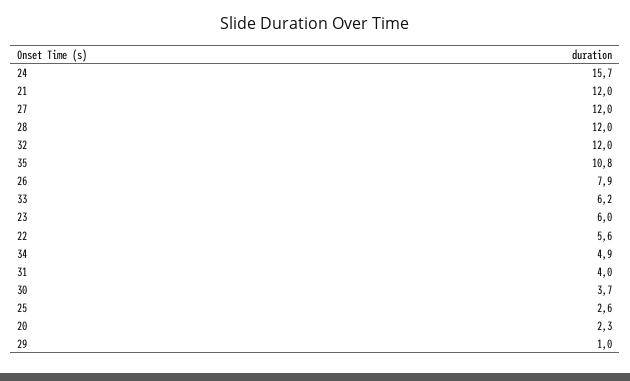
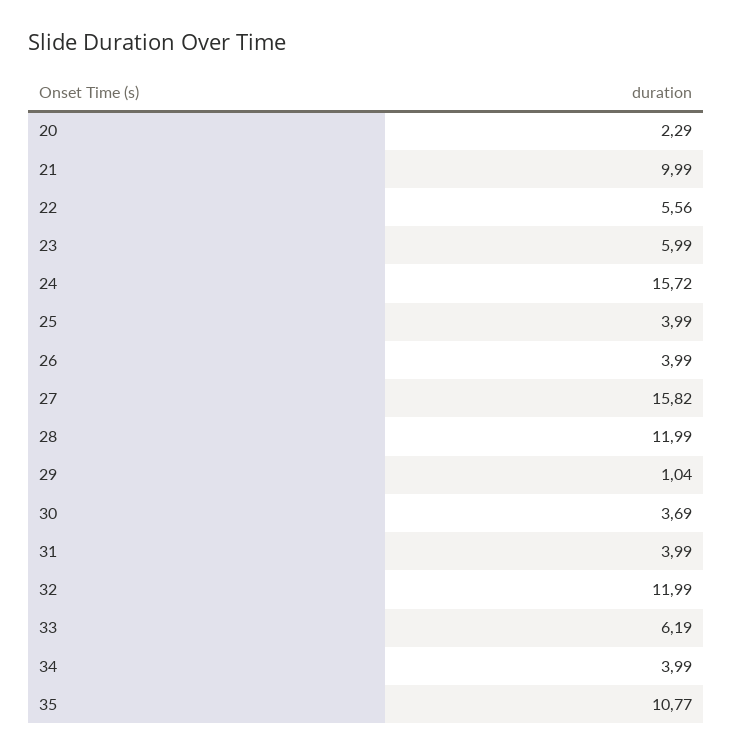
  {
    "24": 15.72,
-   "21": 12,
+   "21": 9.99,
-   "27": 12,
+   "27": 15.82,
    "28": 11.99,
    "32": 11.99,
    "35": 10.77,
-   "26": 7.9,
+   "26": 3.99,
    "33": 6.19,
    "23": 5.99,
    "22": 5.56,
-   "34": 4.9,
+   "34": 3.99,
    "31": 3.99,
    "30": 3.69,
-   "25": 2.6,
+   "25": 3.99,
    "20": 2.29,
    "29": 1.04
  }

